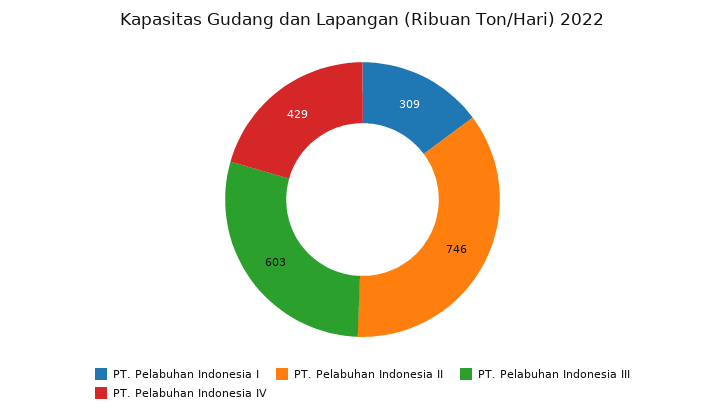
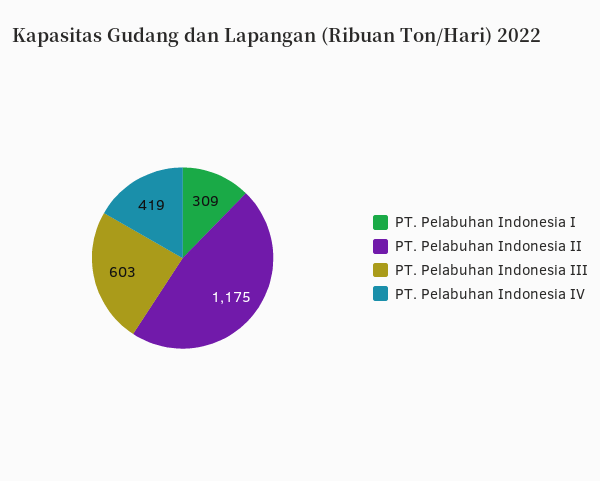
  {
    "PT. Pelabuhan Indonesia I": 309,
-   "PT. Pelabuhan Indonesia II": 746,
+   "PT. Pelabuhan Indonesia II": 1175,
    "PT. Pelabuhan Indonesia III": 603,
-   "PT. Pelabuhan Indonesia IV": 429
+   "PT. Pelabuhan Indonesia IV": 419
  }

